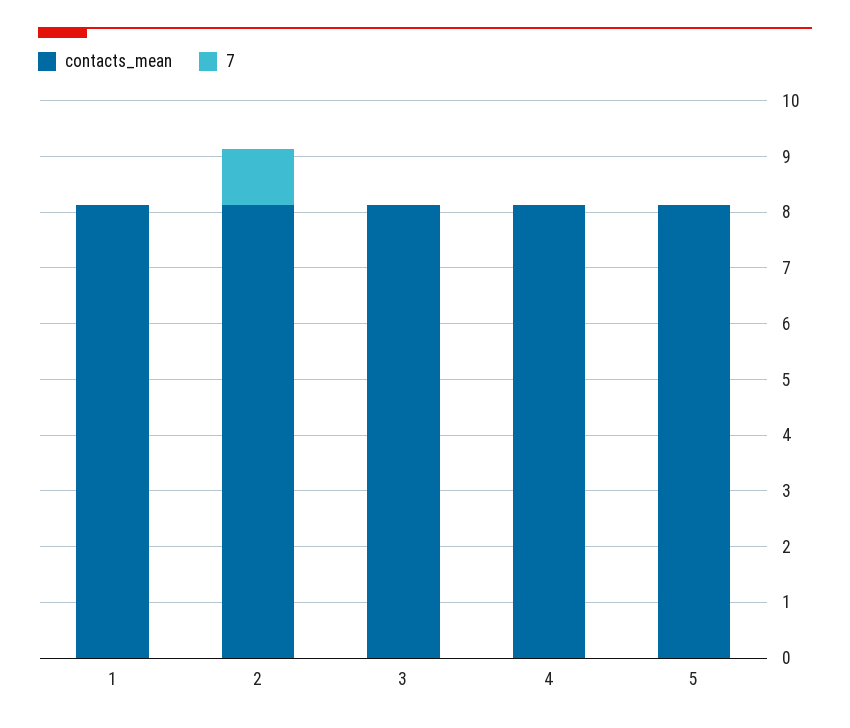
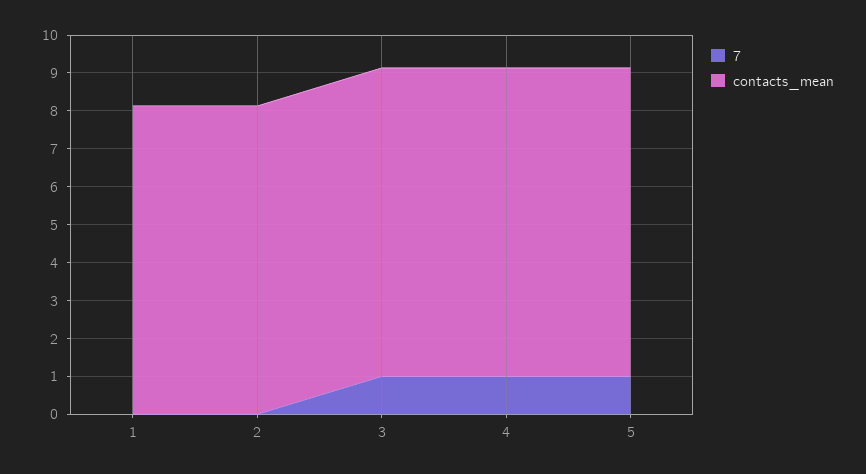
  {
    "contacts_mean": {
      "1": 8.2,
      "2": 8.2,
      "3": 8.2,
      "4": 8.2,
      "5": 8.2
    },
    "7": {
      "1": 0,
-     "2": 1,
+     "2": 0,
-     "3": 0,
+     "3": 1,
-     "4": 0,
+     "4": 1,
-     "5": 0
+     "5": 1
    }
  }

